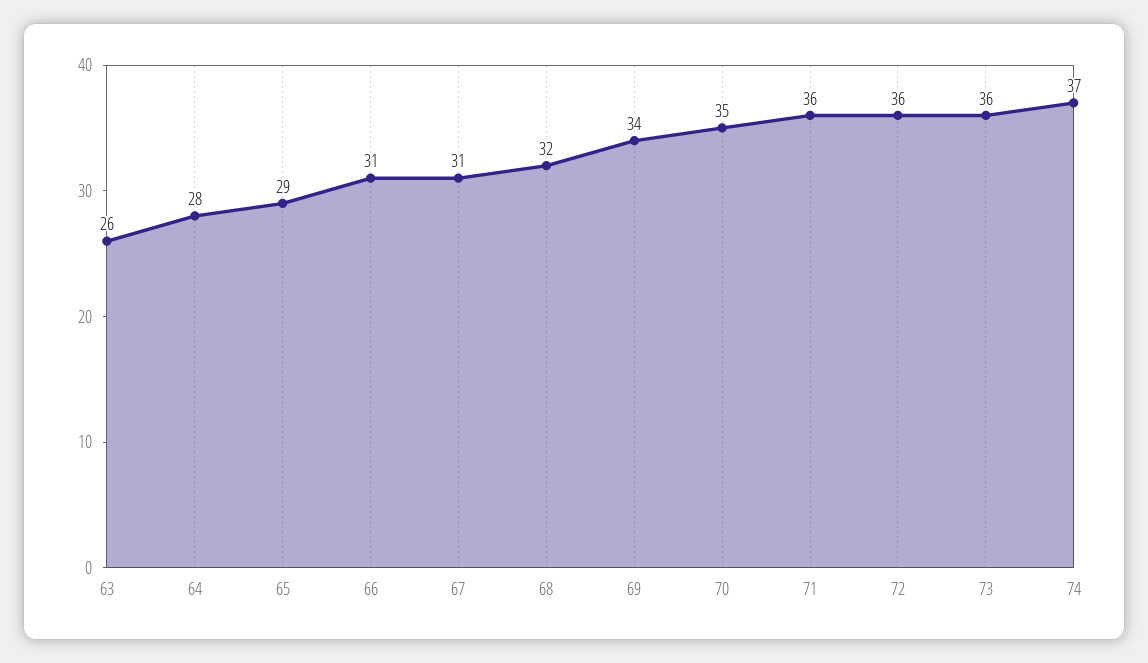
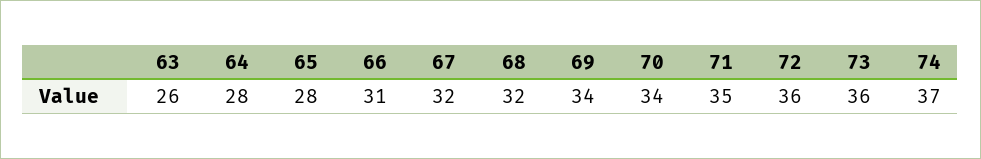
  {
    "63": 26,
    "64": 28,
-   "65": 29,
+   "65": 28,
    "66": 31,
-   "67": 31,
+   "67": 32,
    "68": 32,
    "69": 34,
-   "70": 35,
+   "70": 34,
-   "71": 36,
+   "71": 35,
    "72": 36,
    "73": 36,
    "74": 37
  }

